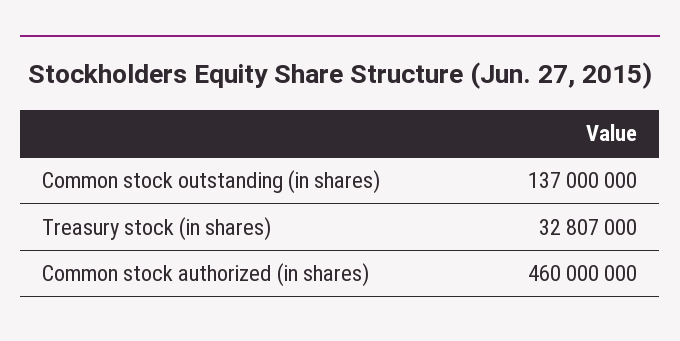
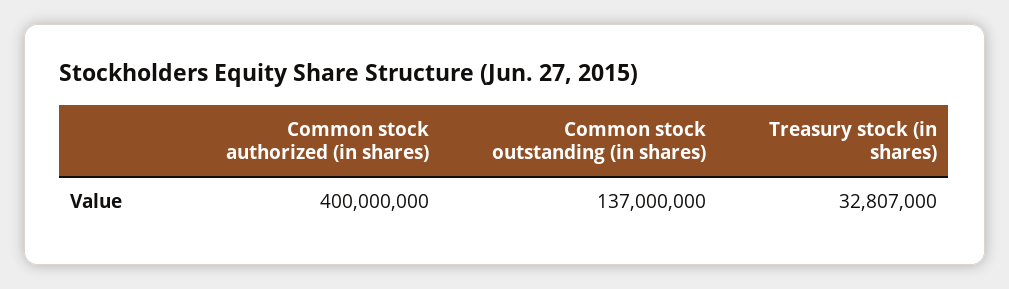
  {
    "Common stock outstanding (in shares)": 137000000,
    "Treasury stock (in shares)": 32807000,
-   "Common stock authorized (in shares)": 460000000
+   "Common stock authorized (in shares)": 400000000
  }

